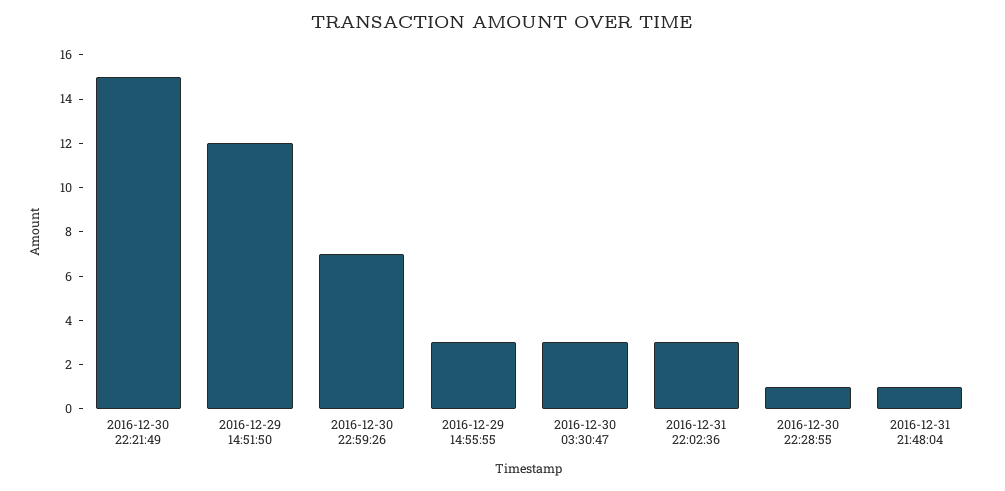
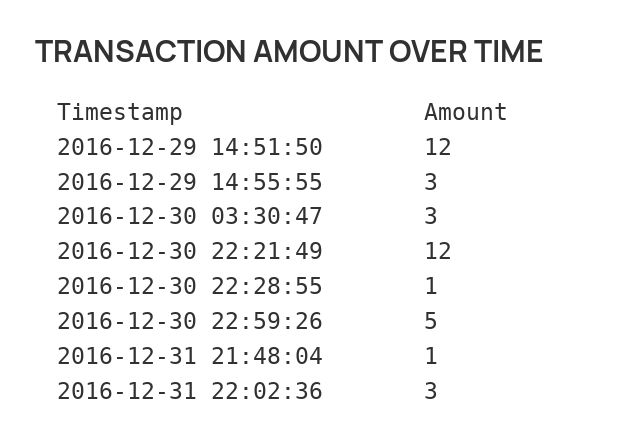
  {
-   "2016-12-30 22:21:49": 15,
+   "2016-12-30 22:21:49": 12,
    "2016-12-29 14:51:50": 12,
-   "2016-12-30 22:59:26": 7,
+   "2016-12-30 22:59:26": 5,
    "2016-12-29 14:55:55": 3,
    "2016-12-30 03:30:47": 3,
    "2016-12-31 22:02:36": 3,
    "2016-12-30 22:28:55": 1,
    "2016-12-31 21:48:04": 1
  }

